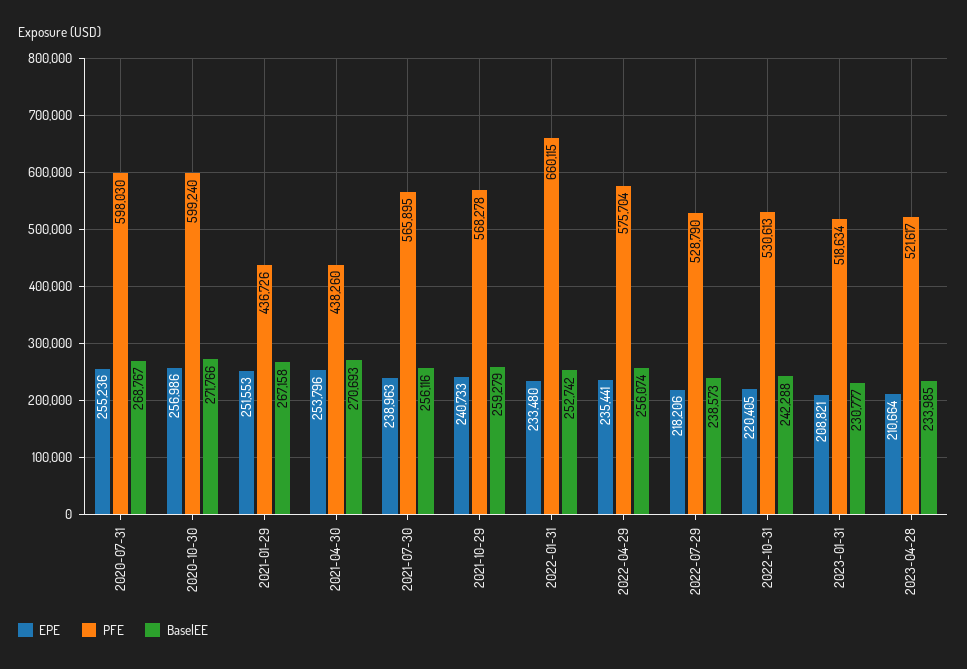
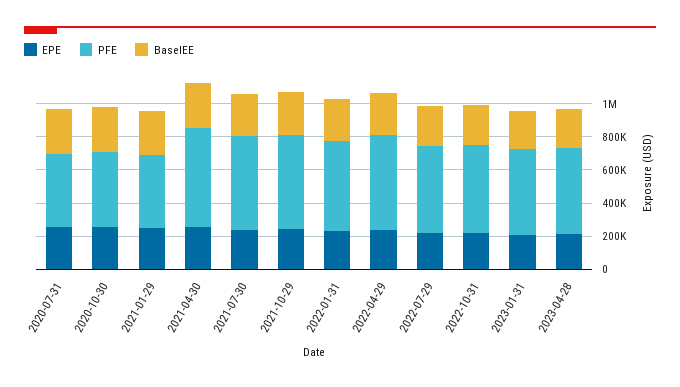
  {
    "EPE": {
      "2020-07-31": 255236,
      "2020-10-30": 256986,
      "2021-01-29": 251553,
      "2021-04-30": 253796,
      "2021-07-30": 238963,
      "2021-10-29": 240733,
      "2022-01-31": 233480,
      "2022-04-29": 235441,
      "2022-07-29": 218206,
      "2022-10-31": 220405,
      "2023-01-31": 208821,
      "2023-04-28": 210664
    },
    "PFE": {
-     "2020-07-31": 598030,
+     "2020-07-31": 450000,
-     "2020-10-30": 599240,
+     "2020-10-30": 450000,
      "2021-01-29": 436726,
-     "2021-04-30": 438260,
+     "2021-04-30": 600000,
      "2021-07-30": 565895,
      "2021-10-29": 568278,
-     "2022-01-31": 660115,
+     "2022-01-31": 550000,
      "2022-04-29": 575704,
      "2022-07-29": 528790,
      "2022-10-31": 530613,
      "2023-01-31": 518634,
      "2023-04-28": 521617
    },
    "BaselEE": {
      "2020-07-31": 268767,
      "2020-10-30": 271766,
      "2021-01-29": 267158,
      "2021-04-30": 270693,
      "2021-07-30": 256116,
      "2021-10-29": 259279,
      "2022-01-31": 252742,
      "2022-04-29": 256074,
      "2022-07-29": 238573,
      "2022-10-31": 242288,
      "2023-01-31": 230777,
      "2023-04-28": 233985
    }
  }

